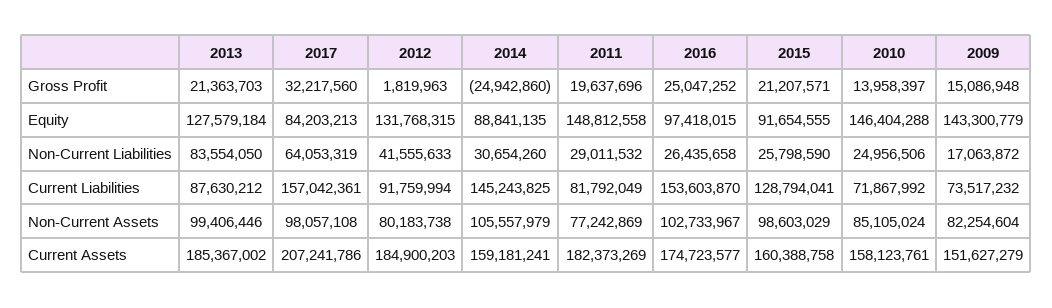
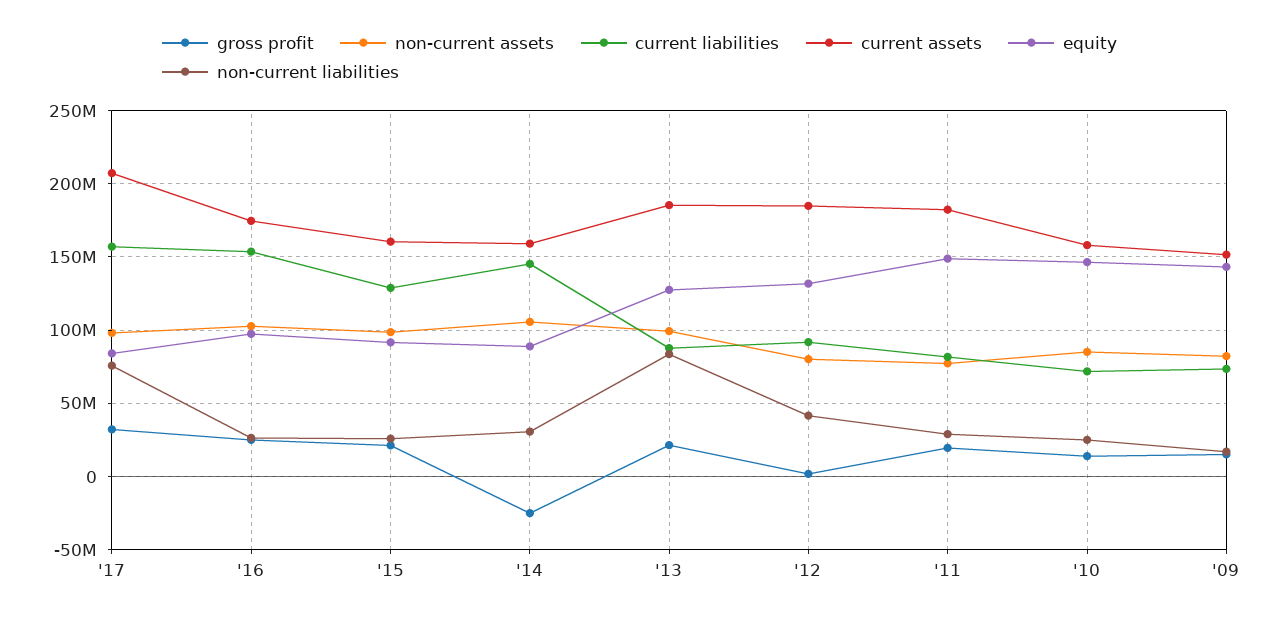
  {
    "Gross Profit": {
      "2013": 21363703,
      "2017": 32217560,
      "2012": 1819963,
      "2014": -24942860,
      "2011": 19637696,
      "2016": 25047252,
      "2015": 21207571,
      "2010": 13958397,
      "2009": 15086948
    },
    "Equity": {
      "2013": 127579184,
      "2017": 84203213,
      "2012": 131768315,
      "2014": 88841135,
      "2011": 148812558,
      "2016": 97418015,
      "2015": 91654555,
      "2010": 146404288,
      "2009": 143300779
    },
    "Non-Current Liabilities": {
      "2013": 83554050,
-     "2017": 64053319,
+     "2017": 75000000,
      "2012": 41555633,
      "2014": 30654260,
      "2011": 29011532,
      "2016": 26435658,
      "2015": 25798590,
      "2010": 24956506,
      "2009": 17063872
    },
    "Current Liabilities": {
      "2013": 87630212,
      "2017": 157042361,
      "2012": 91759994,
      "2014": 145243825,
      "2011": 81792049,
      "2016": 153603870,
      "2015": 128794041,
      "2010": 71867992,
      "2009": 73517232
    },
    "Non-Current Assets": {
      "2013": 99406446,
      "2017": 98057108,
      "2012": 80183738,
      "2014": 105557979,
      "2011": 77242869,
      "2016": 102733967,
      "2015": 98603029,
      "2010": 85105024,
      "2009": 82254604
    },
    "Current Assets": {
      "2013": 185367002,
      "2017": 207241786,
      "2012": 184900203,
      "2014": 159181241,
      "2011": 182373269,
      "2016": 174723577,
      "2015": 160388758,
      "2010": 158123761,
      "2009": 151627279
    }
  }

